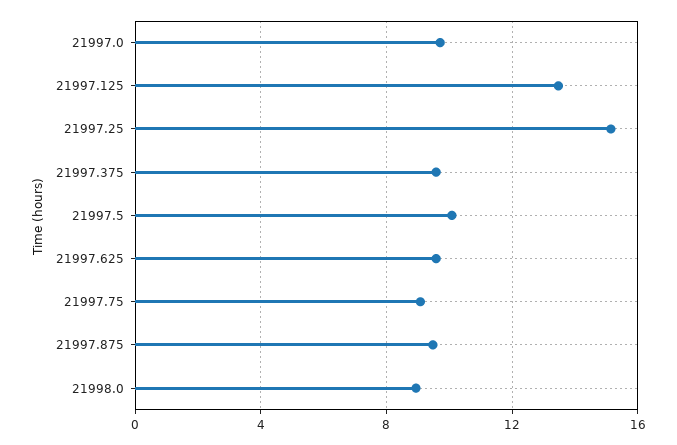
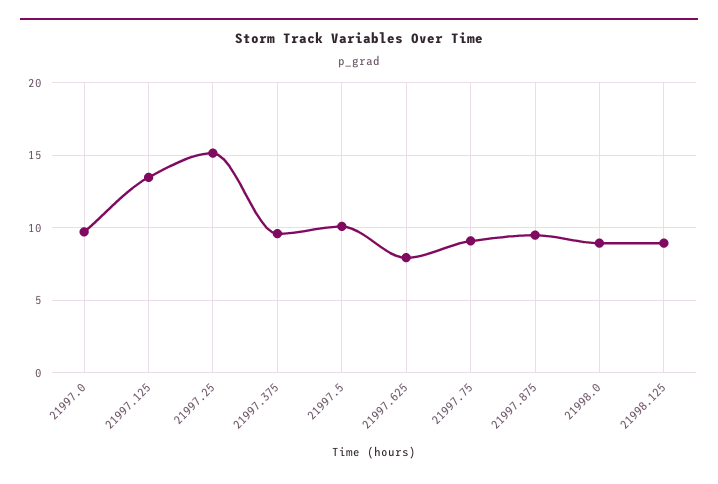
  {
    "21997.0": 9.5,
    "21997.125": 13.5,
    "21997.25": 15,
    "21997.375": 9.5,
    "21997.5": 10,
-   "21997.625": 9.5,
+   "21997.625": 8,
    "21997.75": 9,
    "21997.875": 9.5,
-   "21998.0": 9
+   "21998.0": 9,
+   "21998.125": 9
  }

